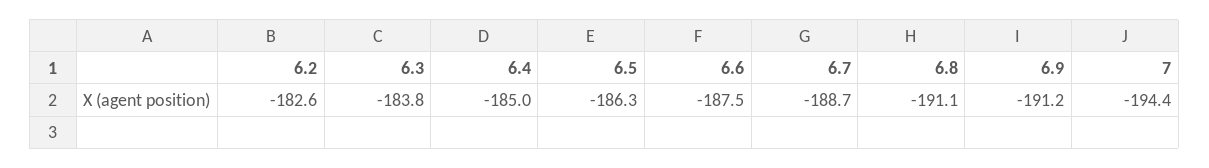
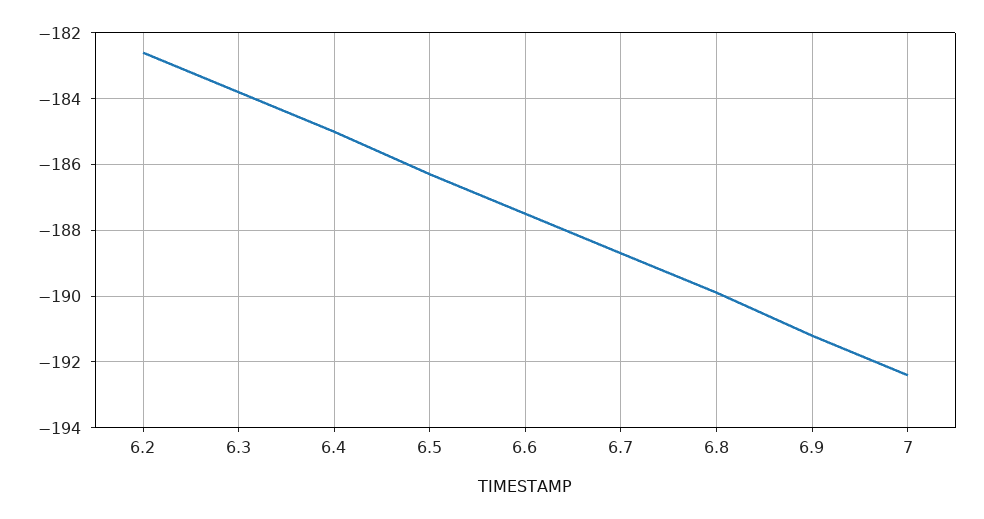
  {
    "6.2": -182.6,
    "6.3": -183.8,
    "6.4": -185,
    "6.5": -186.3,
    "6.6": -187.5,
    "6.7": -188.7,
-   "6.8": -191.1,
+   "6.8": -190,
    "6.9": -191.2,
-   "7": -194.4
+   "7": -192.5
  }

